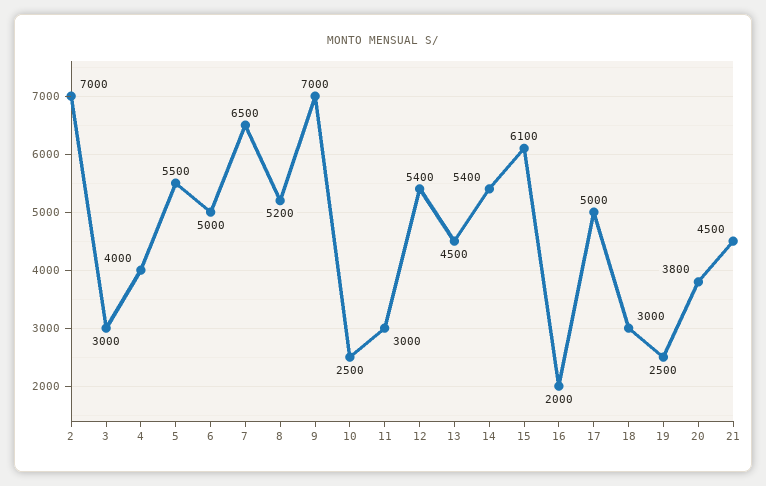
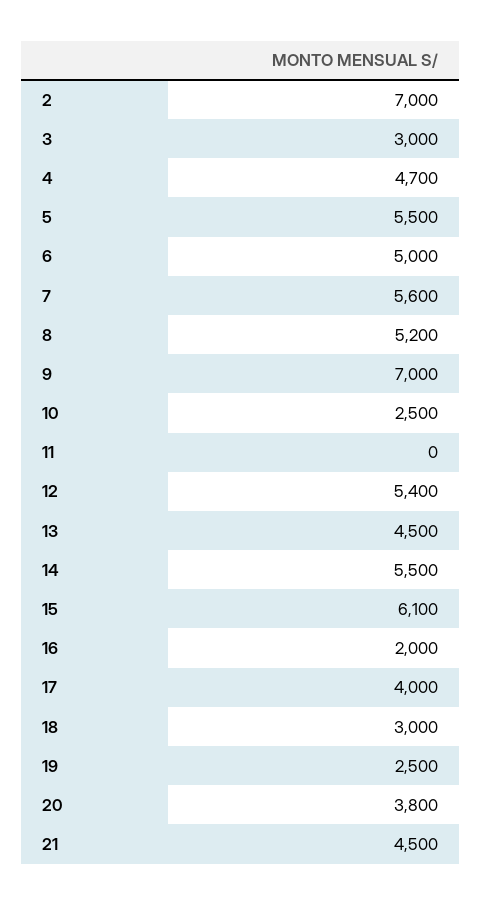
  {
    "2": 7000,
    "3": 3000,
-   "4": 4000,
+   "4": 4700,
    "5": 5500,
    "6": 5000,
-   "7": 6500,
+   "7": 5600,
    "8": 5200,
    "9": 7000,
    "10": 2500,
-   "11": 3000,
+   "11": 0,
    "12": 5400,
    "13": 4500,
-   "14": 5400,
+   "14": 5500,
    "15": 6100,
    "16": 2000,
-   "17": 5000,
+   "17": 4000,
    "18": 3000,
    "19": 2500,
    "20": 3800,
    "21": 4500
  }

